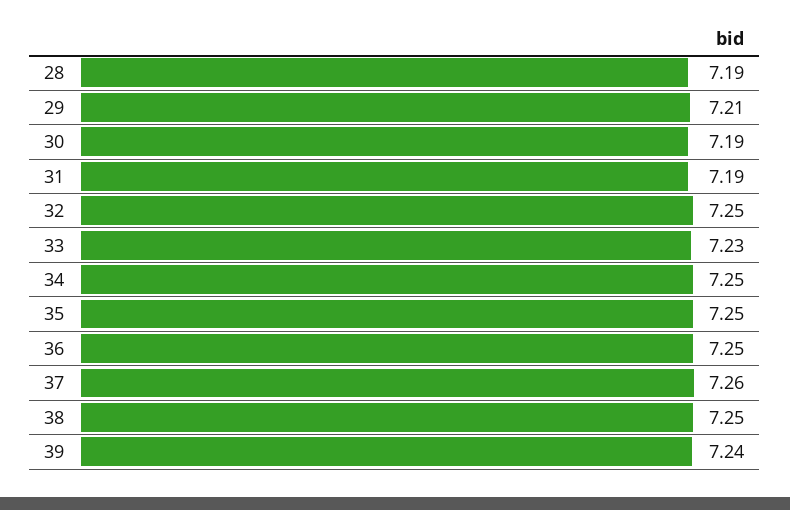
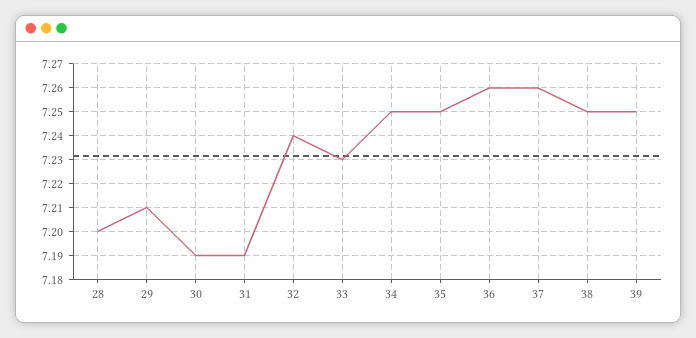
  {
-   "28": 7.19,
+   "28": 7.2,
    "29": 7.21,
    "30": 7.19,
    "31": 7.19,
-   "32": 7.25,
+   "32": 7.24,
    "33": 7.23,
    "34": 7.25,
    "35": 7.25,
-   "36": 7.25,
+   "36": 7.26,
    "37": 7.26,
    "38": 7.25,
-   "39": 7.24
+   "39": 7.25
  }

